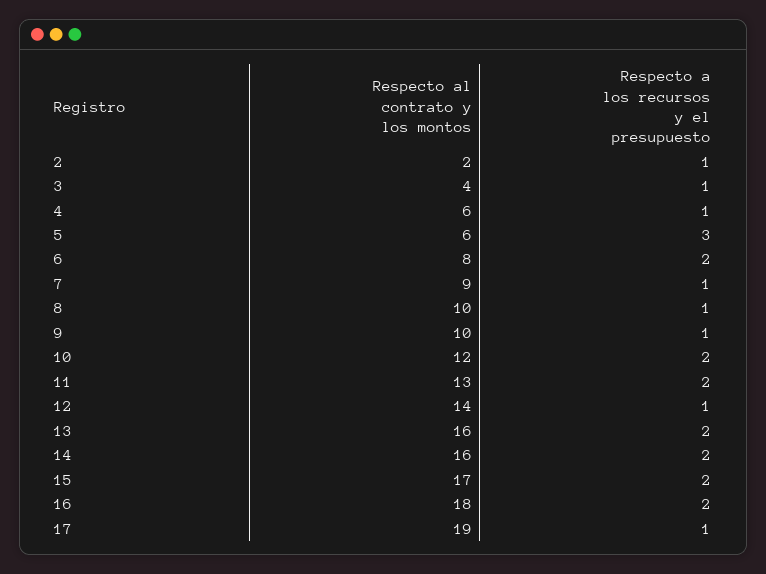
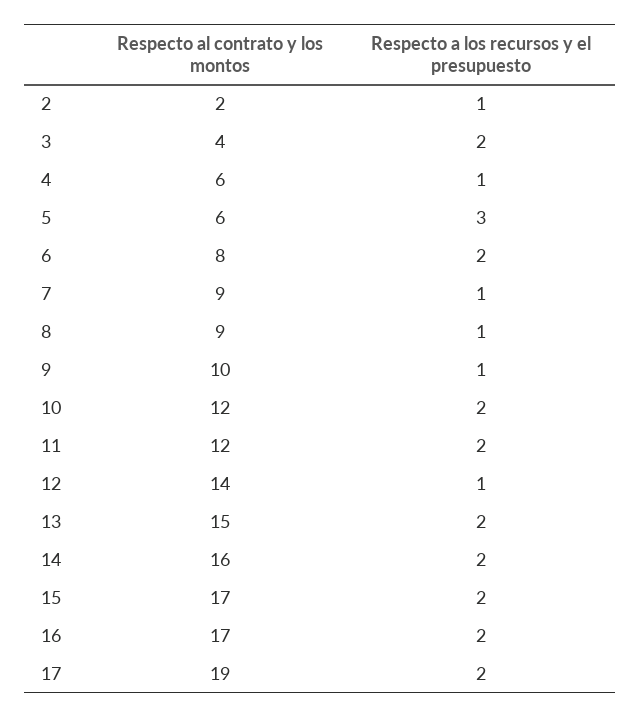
  {
    "Respecto al contrato y los montos": {
      "2": 2,
      "3": 4,
      "4": 6,
      "5": 6,
      "6": 8,
      "7": 9,
-     "8": 10,
+     "8": 9,
      "9": 10,
      "10": 12,
-     "11": 13,
+     "11": 12,
      "12": 14,
-     "13": 16,
+     "13": 15,
      "14": 16,
      "15": 17,
-     "16": 18,
+     "16": 17,
      "17": 19
    },
    "Respecto a los recursos y el presupuesto": {
      "2": 1,
-     "3": 1,
+     "3": 2,
      "4": 1,
      "5": 3,
      "6": 2,
      "7": 1,
      "8": 1,
      "9": 1,
      "10": 2,
      "11": 2,
      "12": 1,
      "13": 2,
      "14": 2,
      "15": 2,
      "16": 2,
-     "17": 1
+     "17": 2
    }
  }

